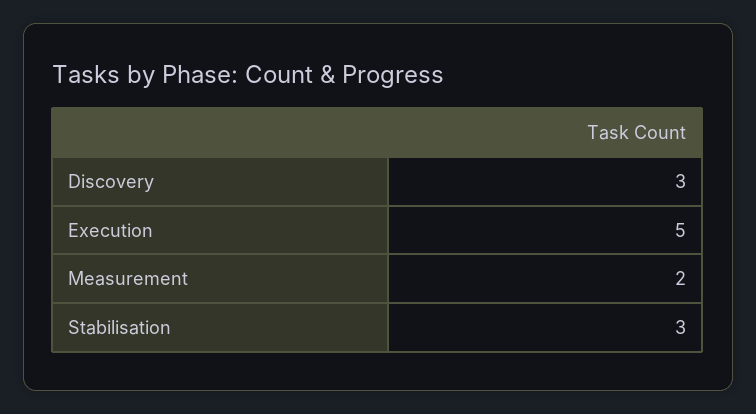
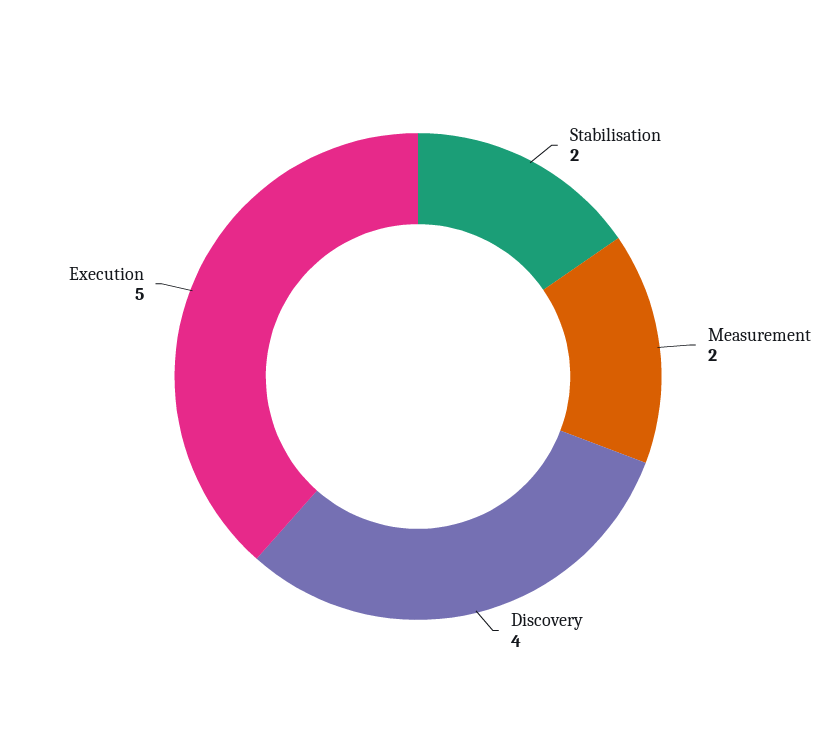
  {
-   "Discovery": 3,
+   "Discovery": 4,
    "Execution": 5,
    "Measurement": 2,
-   "Stabilisation": 3
+   "Stabilisation": 2
  }

